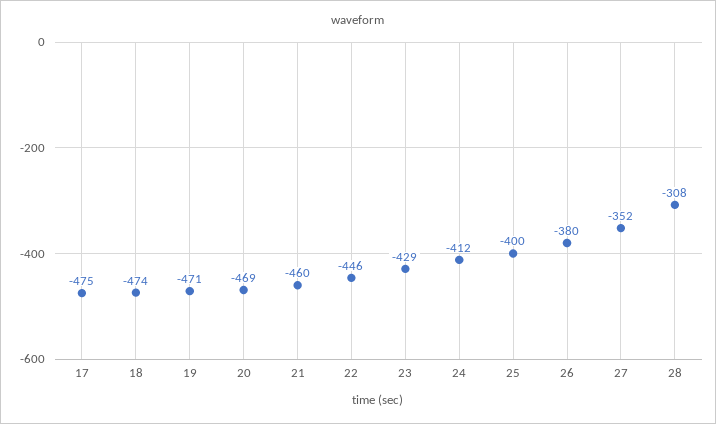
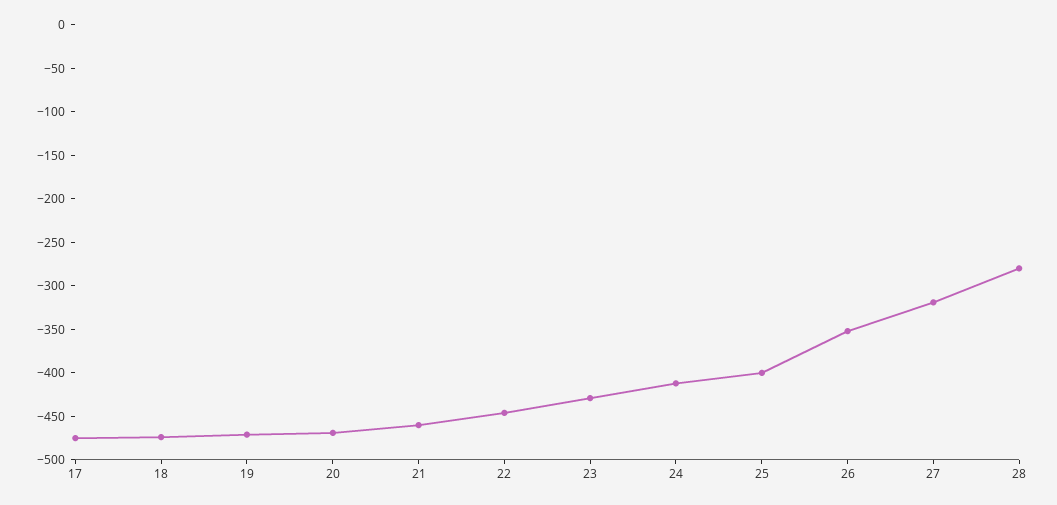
  {
    "17": -475,
    "18": -474,
    "19": -471,
    "20": -469,
    "21": -460,
    "22": -446,
    "23": -429,
    "24": -412,
    "25": -400,
-   "26": -380,
+   "26": -350,
-   "27": -352,
+   "27": -320,
-   "28": -308
+   "28": -280
  }

